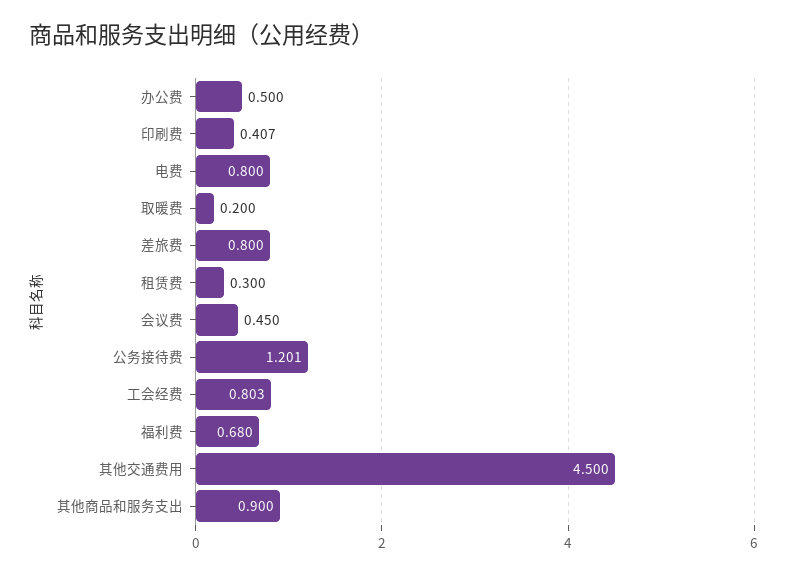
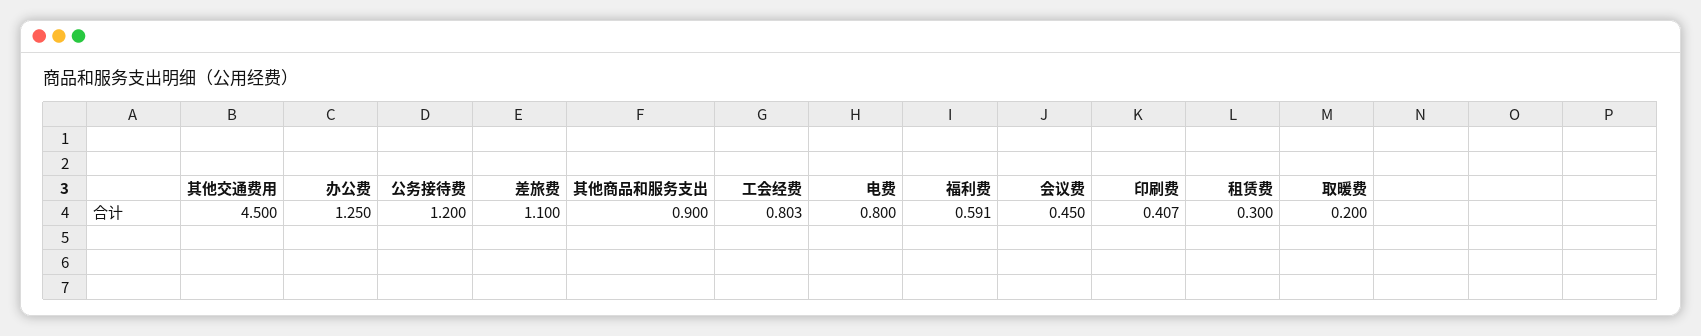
  {
-   "办公费": 0.5,
+   "办公费": 1.25,
    "印刷费": 0.407,
    "电费": 0.8,
    "取暖费": 0.2,
-   "差旅费": 0.8,
+   "差旅费": 1.1,
    "租赁费": 0.3,
    "会议费": 0.45,
-   "公务接待费": 1.201,
+   "公务接待费": 1.2,
    "工会经费": 0.803,
-   "福利费": 0.68,
+   "福利费": 0.591,
    "其他交通费用": 4.5,
    "其他商品和服务支出": 0.9
  }

